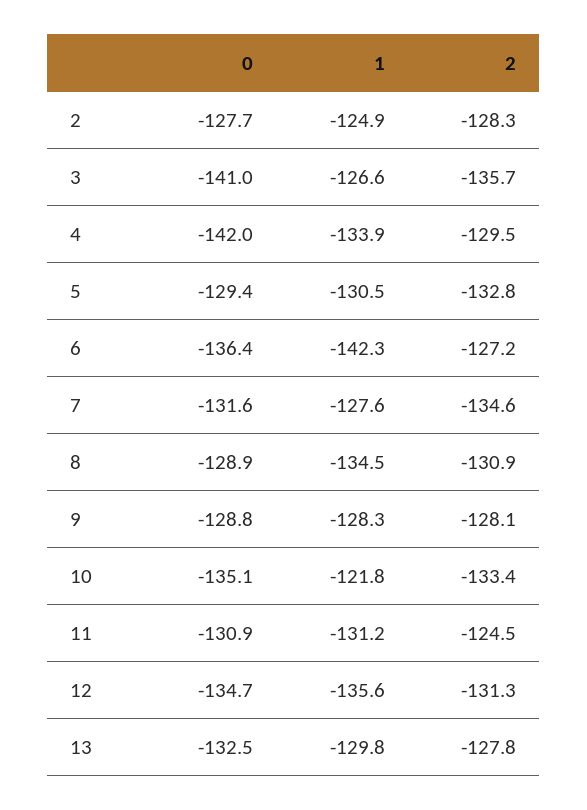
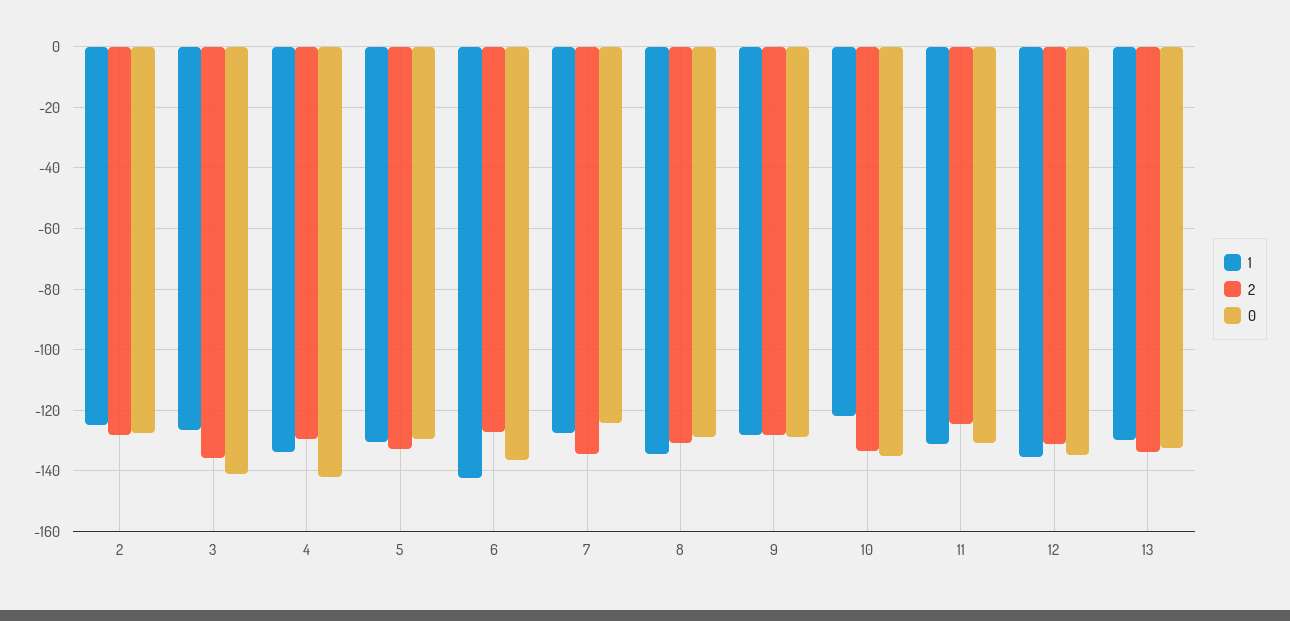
  {
    "0": {
      "2": -127.7,
      "3": -141,
      "4": -142,
      "5": -129.4,
      "6": -136.4,
-     "7": -131.6,
+     "7": -124,
      "8": -128.9,
      "9": -128.8,
      "10": -135.1,
      "11": -130.9,
      "12": -134.7,
      "13": -132.5
    },
    "1": {
      "2": -124.9,
      "3": -126.6,
      "4": -133.9,
      "5": -130.5,
      "6": -142.3,
      "7": -127.6,
      "8": -134.5,
      "9": -128.3,
      "10": -121.8,
      "11": -131.2,
      "12": -135.6,
      "13": -129.8
    },
    "2": {
      "2": -128.3,
      "3": -135.7,
      "4": -129.5,
      "5": -132.8,
      "6": -127.2,
      "7": -134.6,
      "8": -130.9,
      "9": -128.1,
      "10": -133.4,
      "11": -124.5,
      "12": -131.3,
-     "13": -127.8
+     "13": -134
    }
  }

